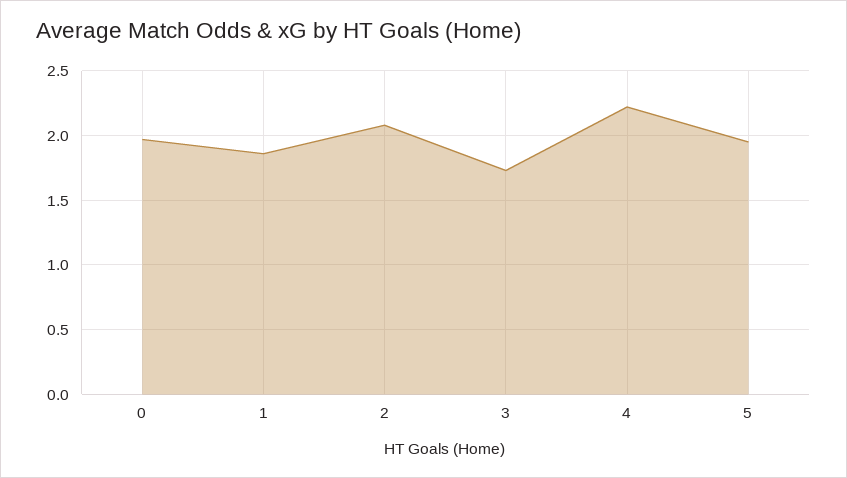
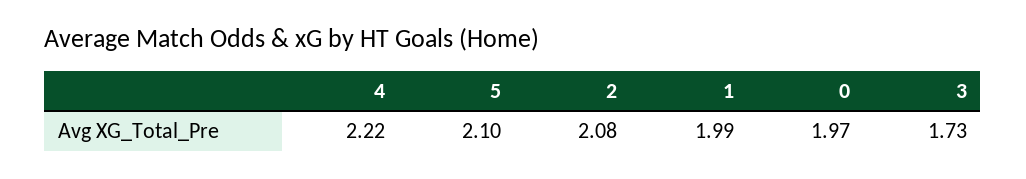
  {
    "0": 1.97,
-   "1": 1.85,
+   "1": 1.99,
    "2": 2.08,
    "3": 1.73,
    "4": 2.22,
-   "5": 1.95
+   "5": 2.1
  }

